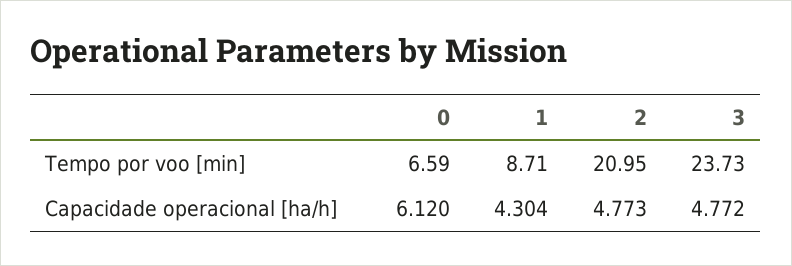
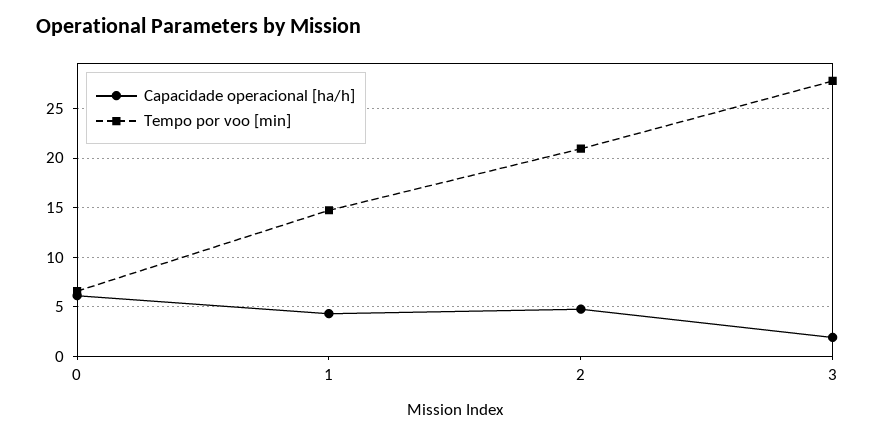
  {
    "Tempo por voo [min]": {
      "0": 6.59,
-     "1": 8.71,
+     "1": 15,
      "2": 20.95,
-     "3": 23.73
+     "3": 28
    },
    "Capacidade operacional [ha/h]": {
      "0": 6.12,
      "1": 4.304,
      "2": 4.773,
-     "3": 4.772
+     "3": 2
    }
  }

